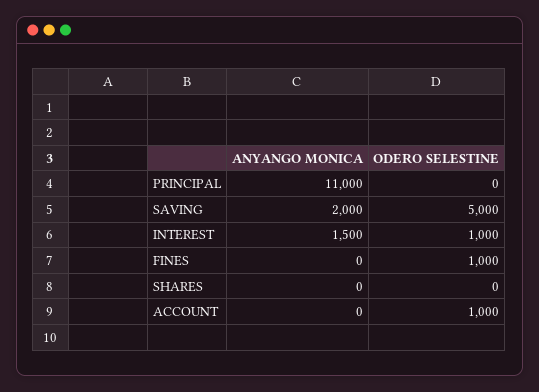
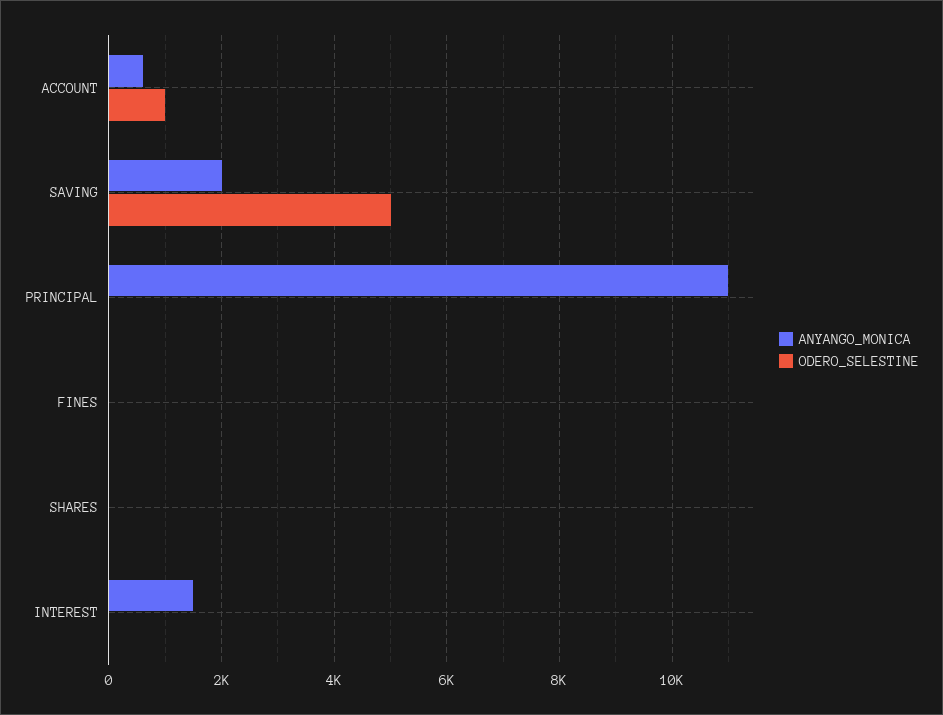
  {
    "ANYANGO MONICA": {
      "PRINCIPAL": 11000,
      "SAVING": 2000,
      "INTEREST": 1500,
      "FINES": 0,
      "SHARES": 0,
-     "ACCOUNT": 0
+     "ACCOUNT": 600
    },
    "ODERO SELESTINE": {
      "PRINCIPAL": 0,
      "SAVING": 5000,
-     "INTEREST": 1000,
+     "INTEREST": 0,
-     "FINES": 1000,
+     "FINES": 0,
      "SHARES": 0,
      "ACCOUNT": 1000
    }
  }

